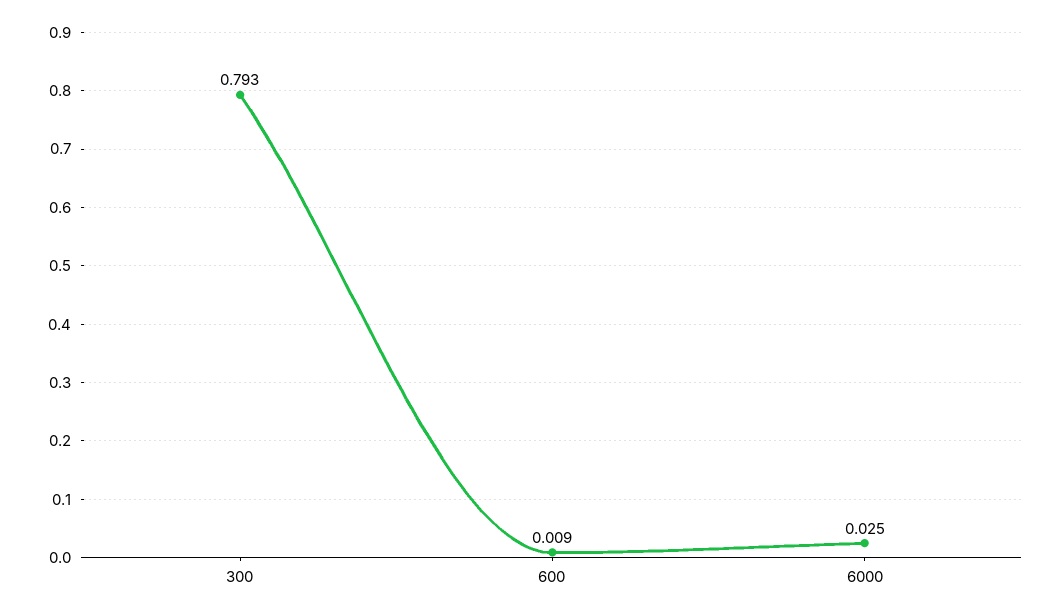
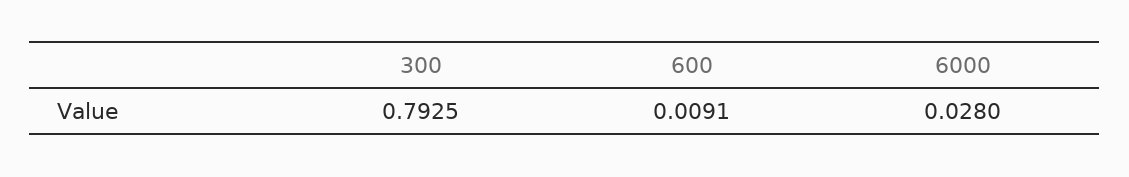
  {
    "300": 0.7925,
    "600": 0.0091,
-   "6000": 0.025
+   "6000": 0.028
  }

